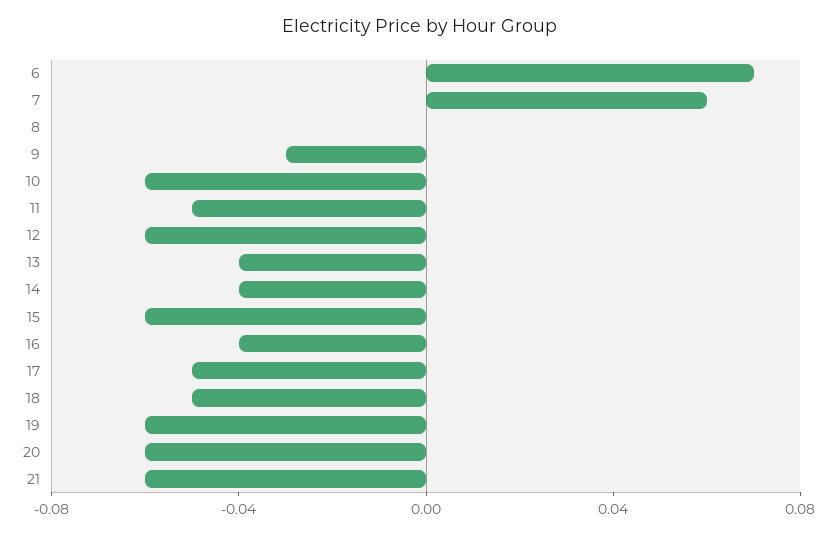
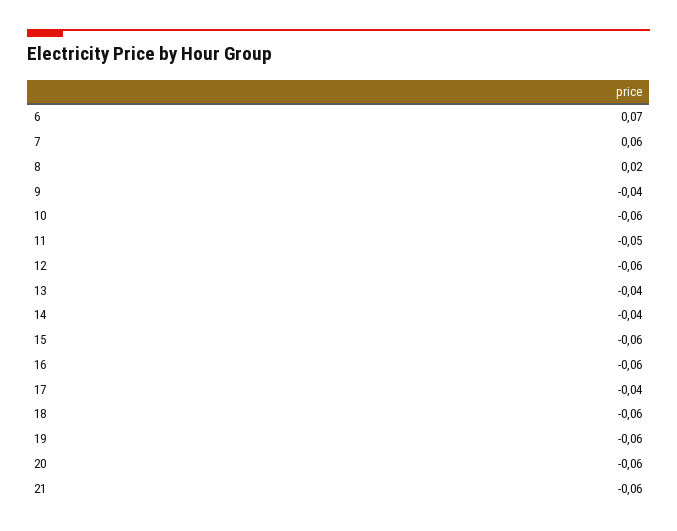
  {
    "6": 0.07,
    "7": 0.06,
-   "8": 0,
+   "8": 0.02,
-   "9": -0.03,
+   "9": -0.04,
    "10": -0.06,
    "11": -0.05,
    "12": -0.06,
    "13": -0.04,
    "14": -0.04,
    "15": -0.06,
-   "16": -0.04,
+   "16": -0.06,
-   "17": -0.05,
+   "17": -0.04,
-   "18": -0.05,
+   "18": -0.06,
    "19": -0.06,
    "20": -0.06,
    "21": -0.06
  }

